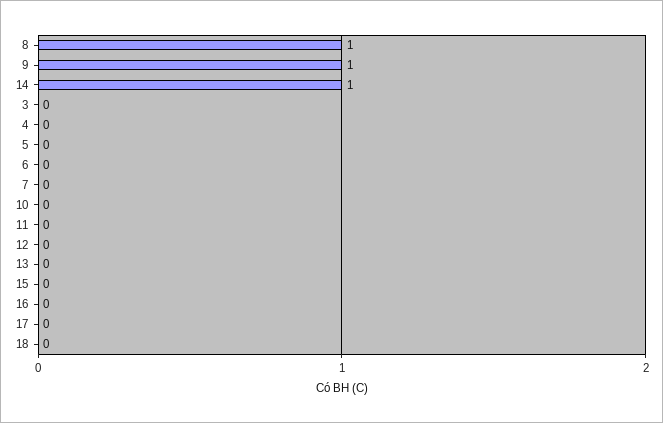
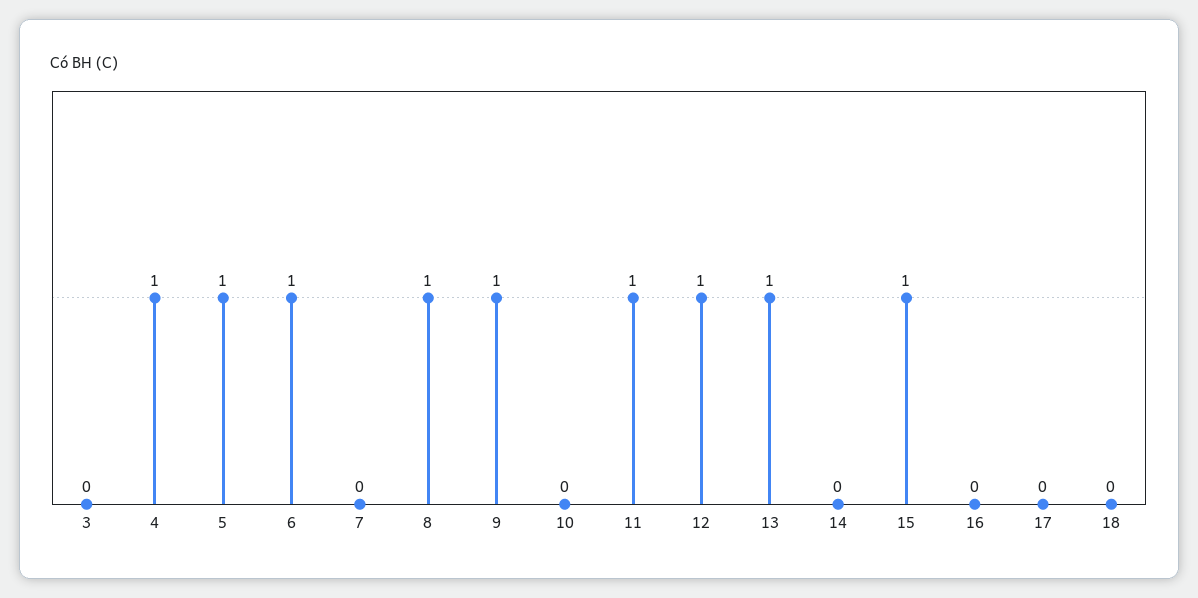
  {
    "8": 1,
    "9": 1,
-   "14": 1,
+   "14": 0,
    "3": 0,
-   "4": 0,
+   "4": 1,
-   "5": 0,
+   "5": 1,
-   "6": 0,
+   "6": 1,
    "7": 0,
    "10": 0,
-   "11": 0,
+   "11": 1,
-   "12": 0,
+   "12": 1,
-   "13": 0,
+   "13": 1,
-   "15": 0,
+   "15": 1,
    "16": 0,
    "17": 0,
    "18": 0
  }

